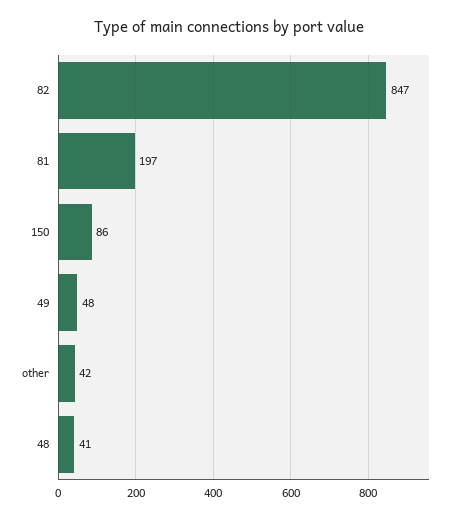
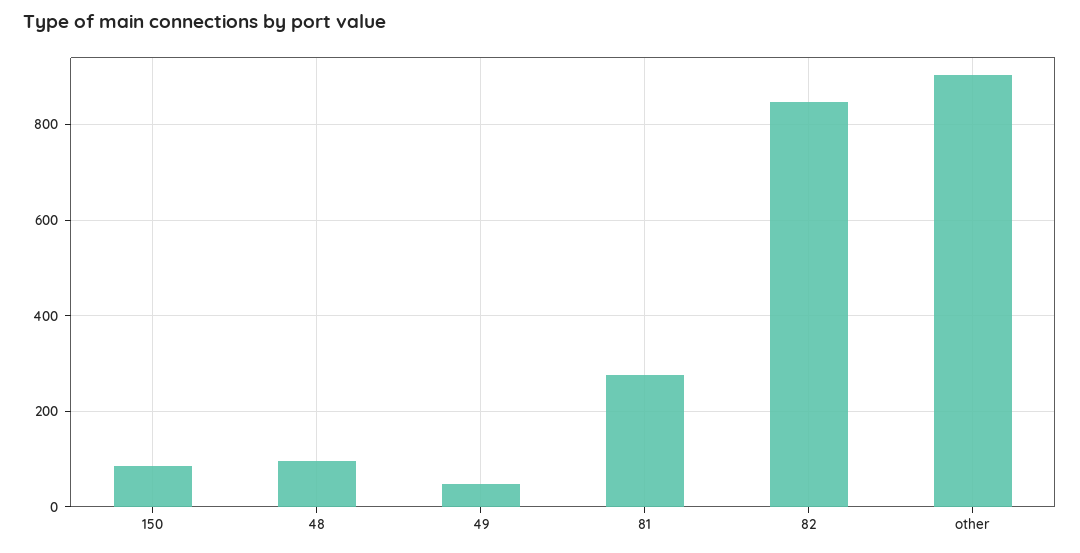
  {
    "82": 847,
-   "81": 197,
+   "81": 280,
    "150": 86,
    "49": 48,
-   "other": 42,
+   "other": 900,
-   "48": 41
+   "48": 100
  }

